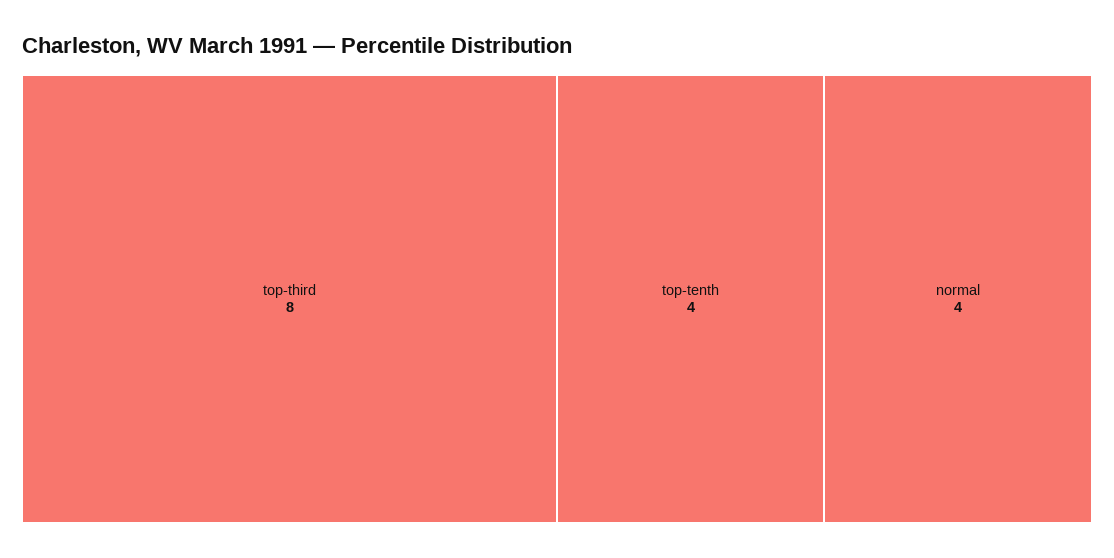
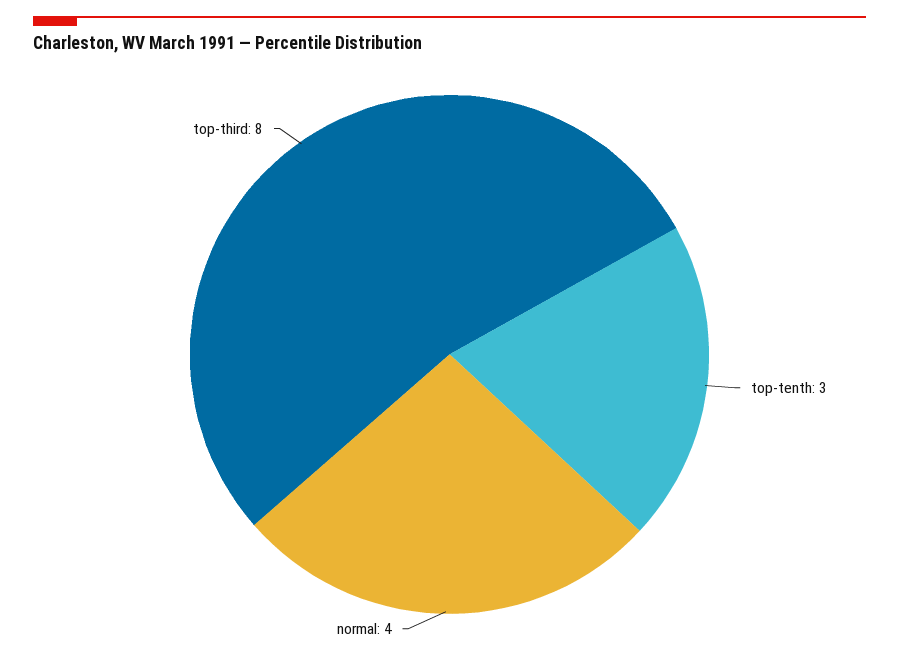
  {
    "top-third": 8,
-   "top-tenth": 4,
+   "top-tenth": 3,
    "normal": 4
  }

